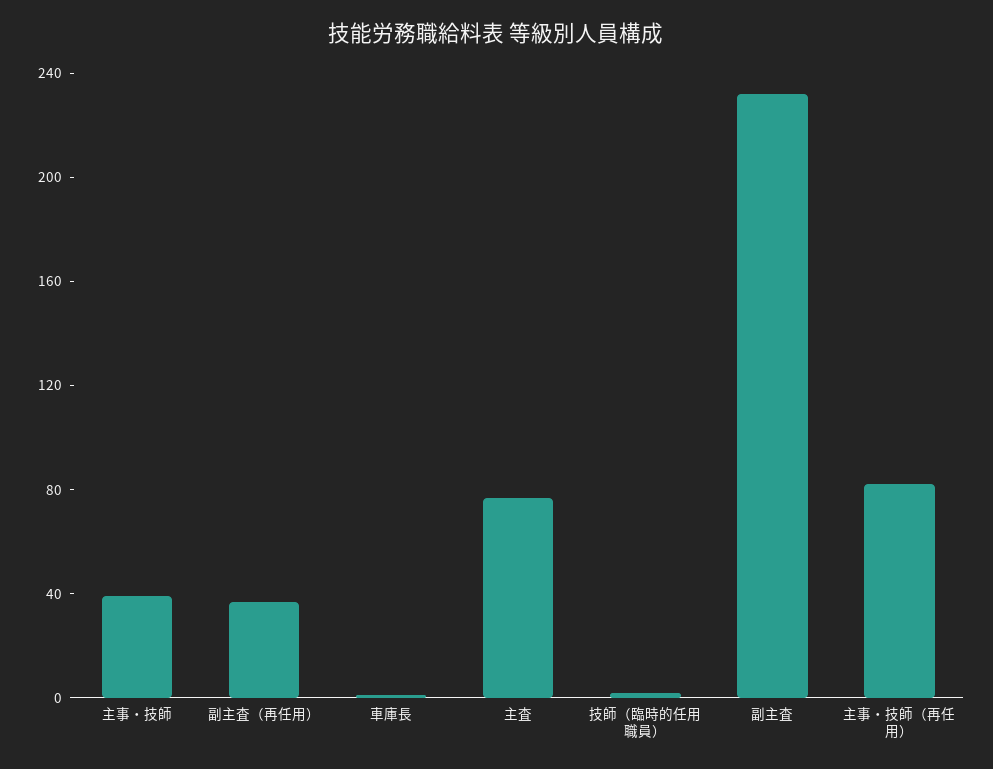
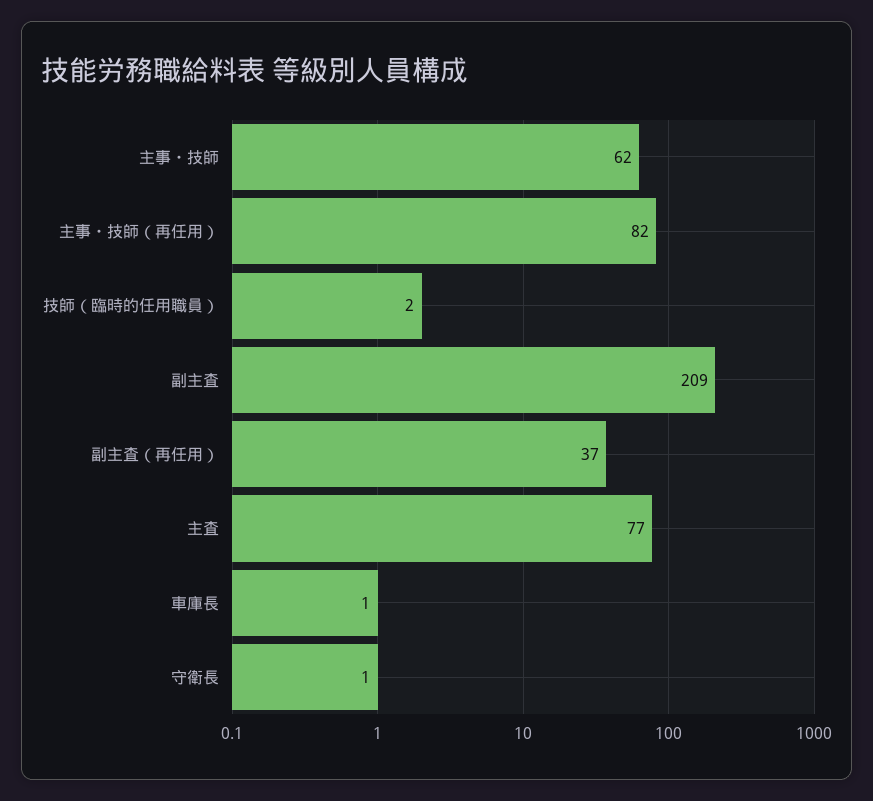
  {
-   "主事・技師": 40,
+   "主事・技師": 62,
    "副主査（再任用）": 37,
    "車庫長": 1,
    "主査": 77,
    "技師（臨時的任用職員）": 2,
-   "副主査": 230,
+   "副主査": 209,
-   "主事・技師（再任用）": 82
+   "主事・技師（再任用）": 82,
+   "守衛長": 1
  }

